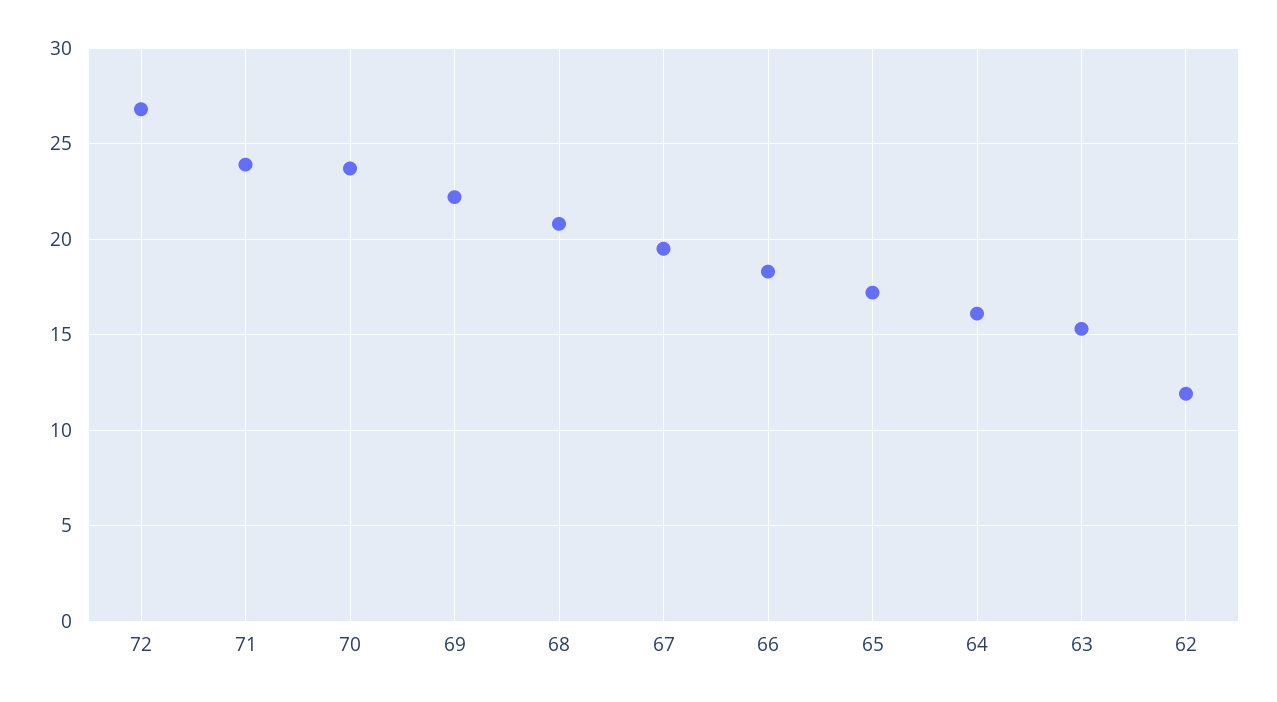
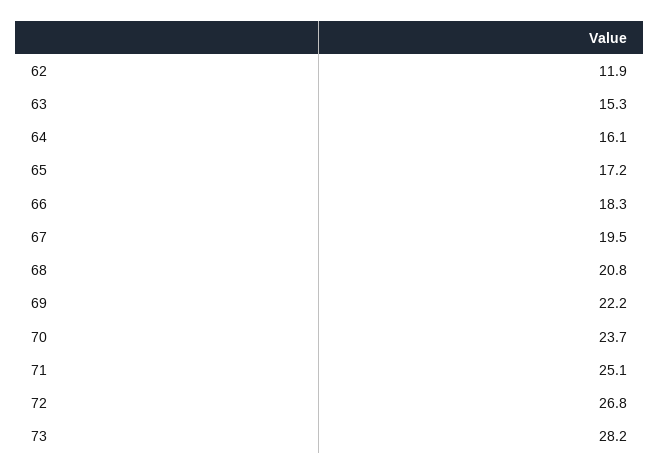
  {
    "72": 26.8,
-   "71": 24,
+   "71": 25.1,
    "70": 23.7,
    "69": 22.2,
    "68": 20.8,
    "67": 19.5,
    "66": 18.3,
    "65": 17.2,
    "64": 16.1,
    "63": 15.3,
-   "62": 11.9
+   "62": 11.9,
+   "73": 28.2
  }

